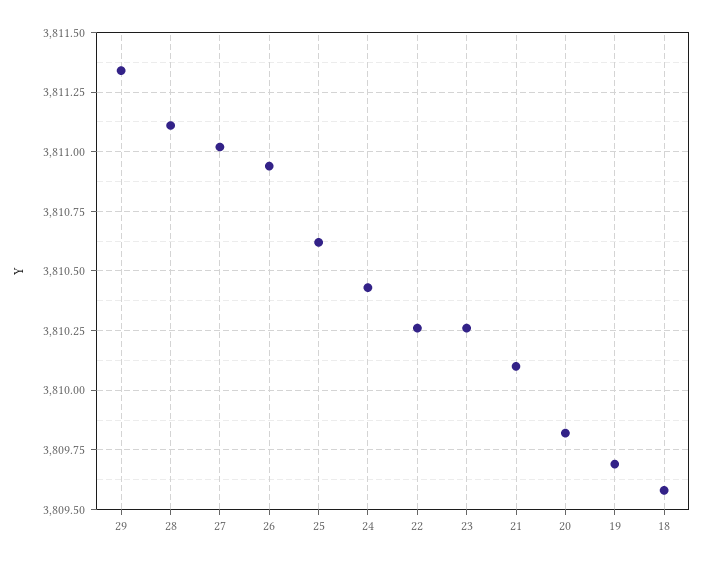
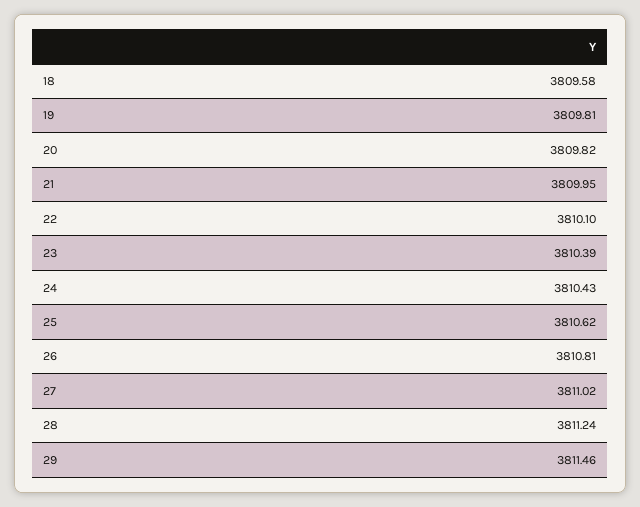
  {
-   "29": 3811.35,
+   "29": 3811.46,
-   "28": 3811.1,
+   "28": 3811.24,
    "27": 3811.02,
-   "26": 3810.95,
+   "26": 3810.81,
    "25": 3810.62,
    "24": 3810.43,
-   "22": 3810.25,
+   "22": 3810.1,
-   "23": 3810.25,
+   "23": 3810.39,
-   "21": 3810.1,
+   "21": 3809.95,
    "20": 3809.82,
-   "19": 3809.7,
+   "19": 3809.81,
    "18": 3809.58
  }

